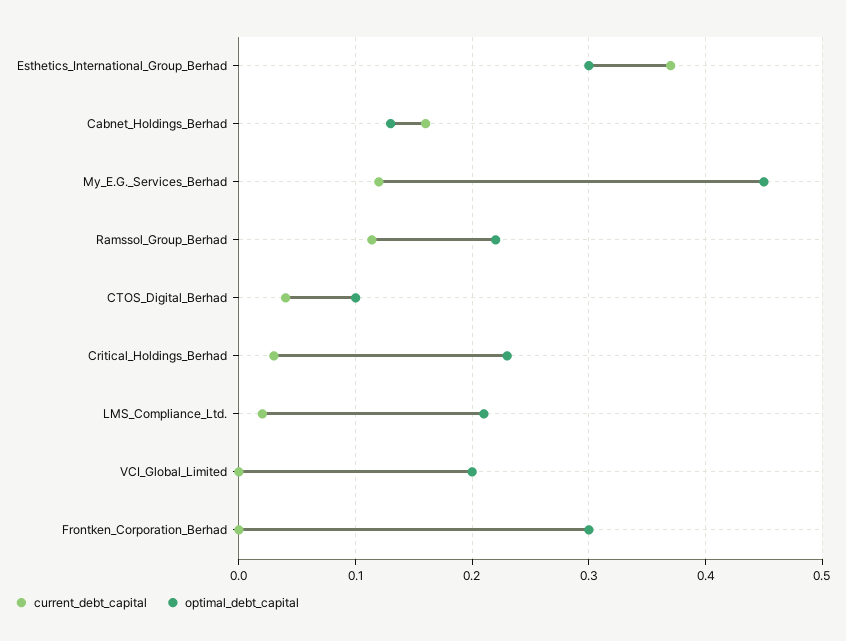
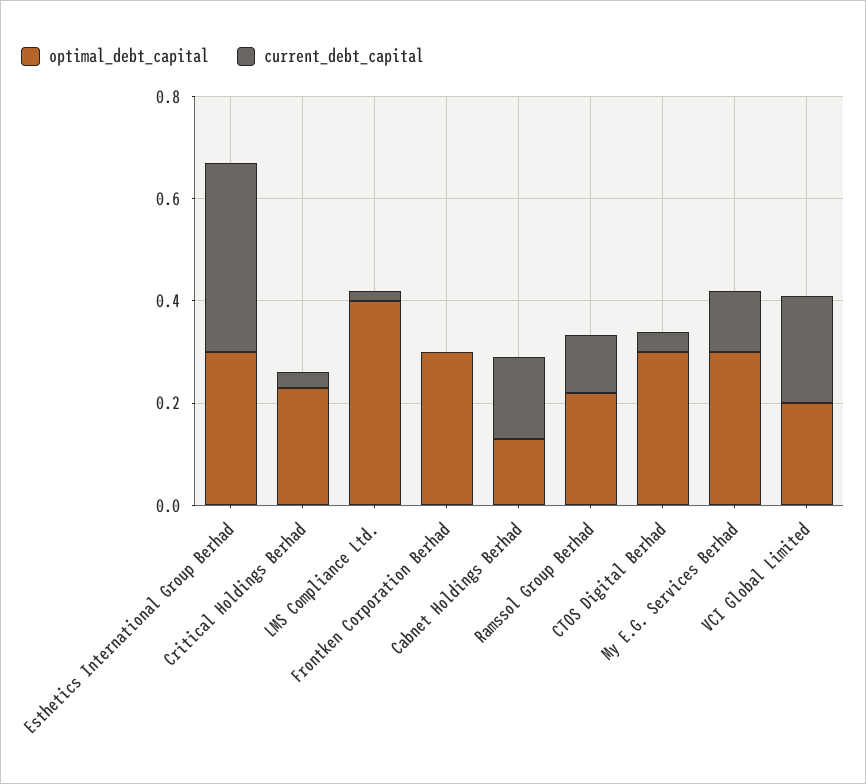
  {
    "current_debt_capital": {
      "Esthetics_International_Group_Berhad": 0.37,
      "Cabnet_Holdings_Berhad": 0.16,
      "My_E.G._Services_Berhad": 0.12,
      "Ramssol_Group_Berhad": 0.11,
      "CTOS_Digital_Berhad": 0.04,
      "Critical_Holdings_Berhad": 0.03,
      "LMS_Compliance_Ltd.": 0.02,
-     "VCI_Global_Limited": 0,
+     "VCI_Global_Limited": 0.2,
      "Frontken_Corporation_Berhad": 0
    },
    "optimal_debt_capital": {
      "Esthetics_International_Group_Berhad": 0.3,
      "Cabnet_Holdings_Berhad": 0.13,
-     "My_E.G._Services_Berhad": 0.45,
+     "My_E.G._Services_Berhad": 0.3,
      "Ramssol_Group_Berhad": 0.22,
-     "CTOS_Digital_Berhad": 0.1,
+     "CTOS_Digital_Berhad": 0.3,
      "Critical_Holdings_Berhad": 0.23,
-     "LMS_Compliance_Ltd.": 0.21,
+     "LMS_Compliance_Ltd.": 0.4,
      "VCI_Global_Limited": 0.2,
      "Frontken_Corporation_Berhad": 0.3
    }
  }

